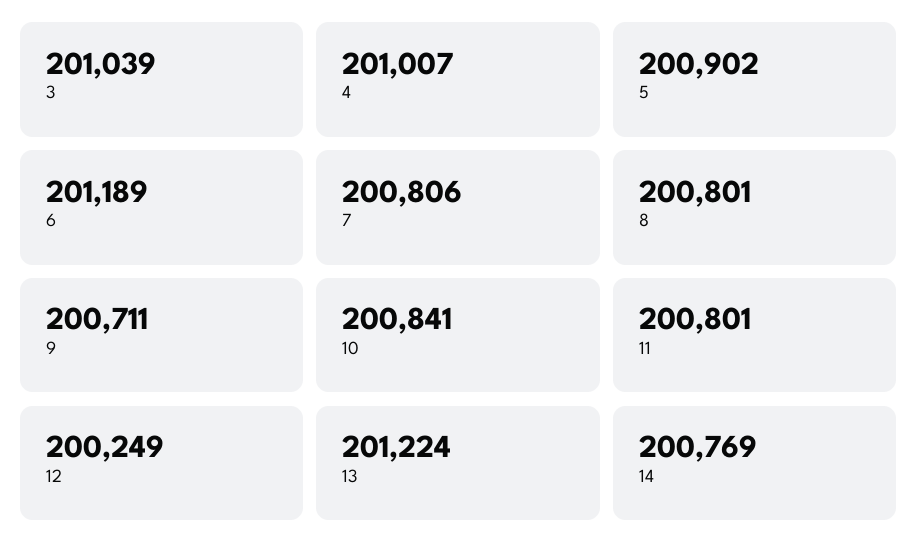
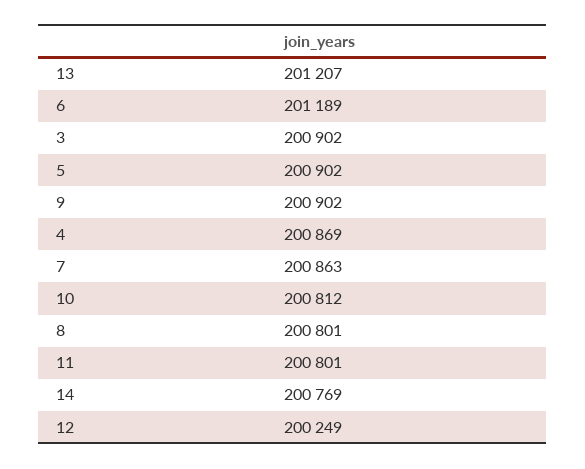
  {
-   "3": 201039,
+   "3": 200902,
-   "4": 201007,
+   "4": 200869,
    "5": 200902,
    "6": 201189,
-   "7": 200806,
+   "7": 200863,
    "8": 200801,
-   "9": 200711,
+   "9": 200902,
-   "10": 200841,
+   "10": 200812,
    "11": 200801,
    "12": 200249,
-   "13": 201224,
+   "13": 201207,
    "14": 200769
  }

